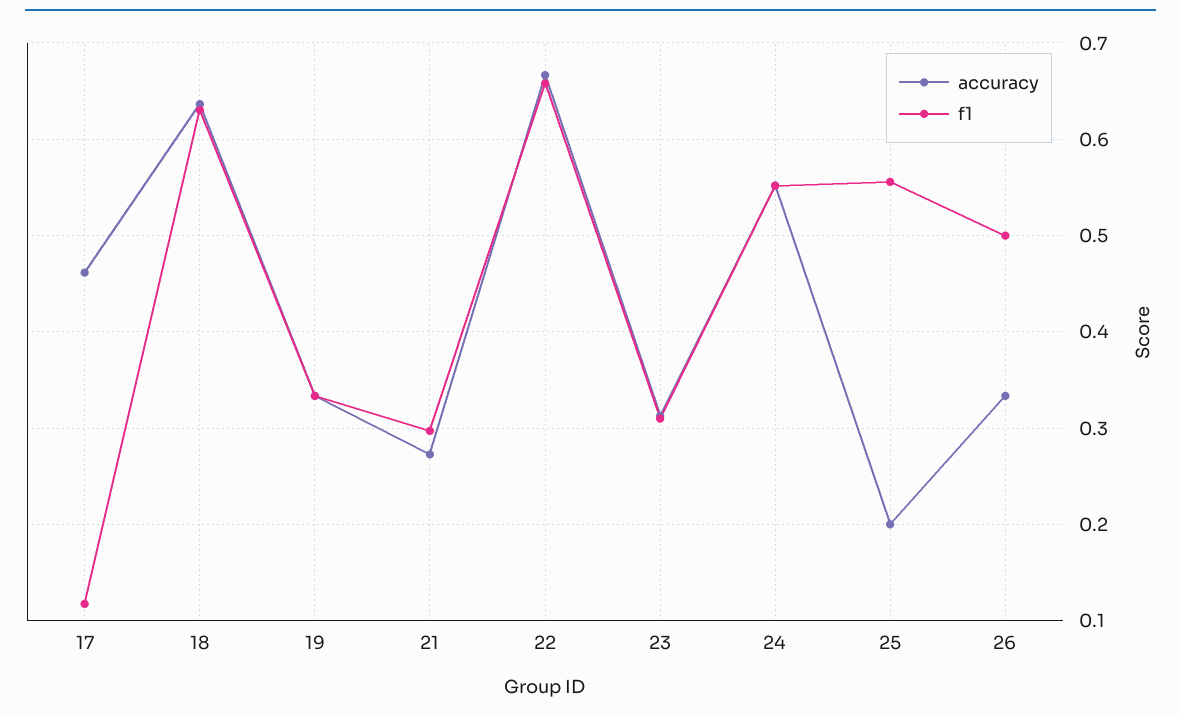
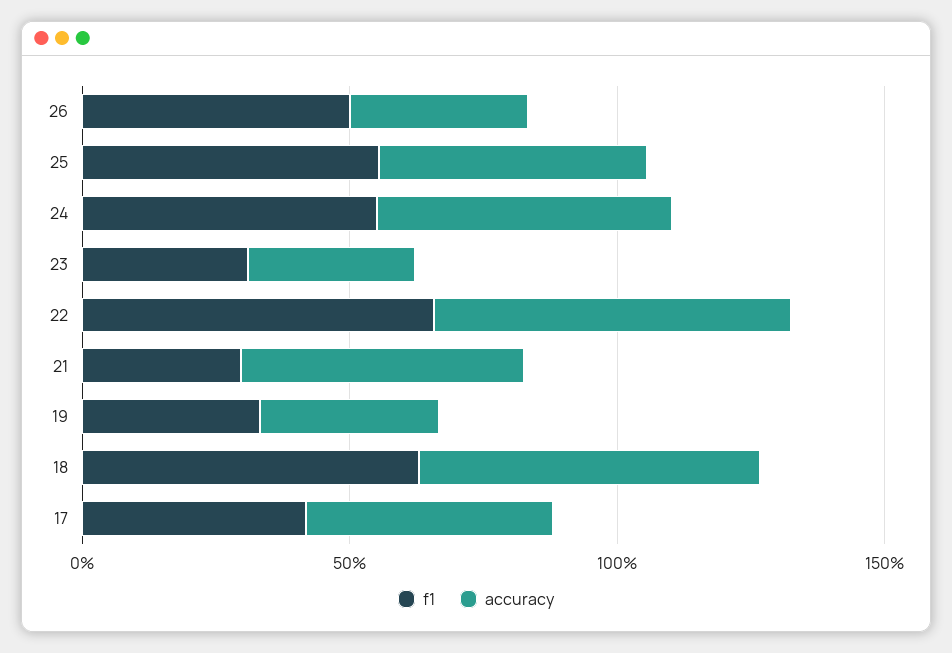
  {
    "accuracy": {
      "17": 0.46,
      "18": 0.64,
      "19": 0.33,
-     "21": 0.27,
+     "21": 0.5,
      "22": 0.67,
      "23": 0.31,
      "24": 0.55,
-     "25": 0.2,
+     "25": 0.5,
      "26": 0.33
    },
    "f1": {
-     "17": 0.12,
+     "17": 0.4,
      "18": 0.63,
      "19": 0.33,
      "21": 0.3,
      "22": 0.66,
      "23": 0.31,
      "24": 0.55,
      "25": 0.56,
      "26": 0.5
    }
  }

